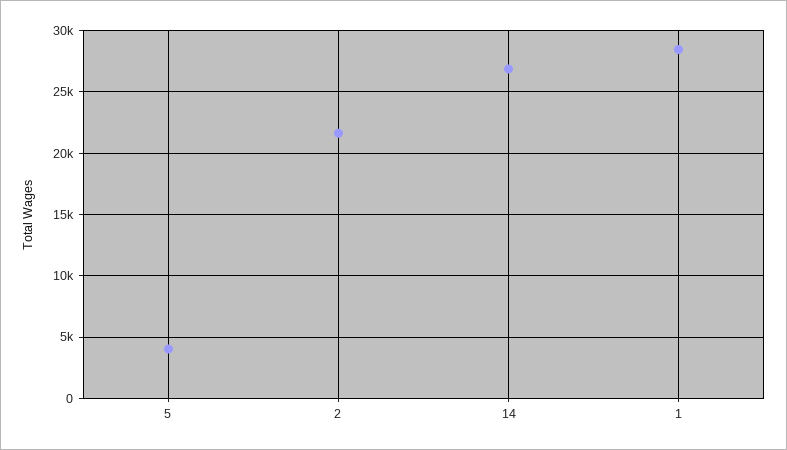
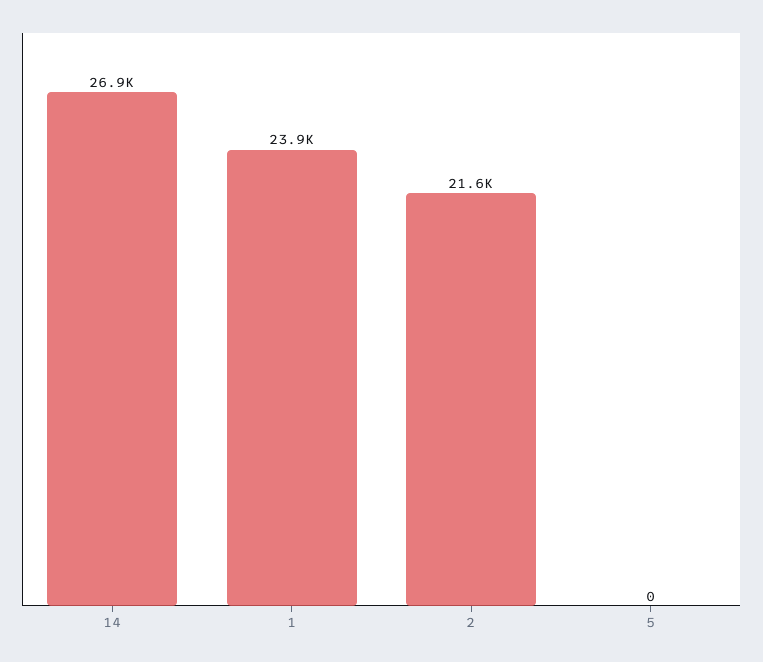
  {
-   "5": 4000,
+   "5": 0,
    "2": 21600,
    "14": 26900,
-   "1": 28500
+   "1": 23900
  }

